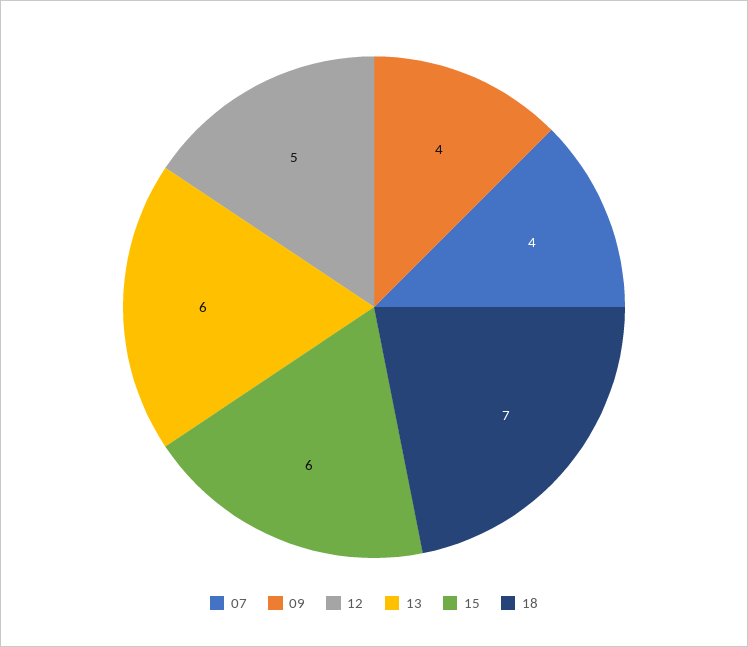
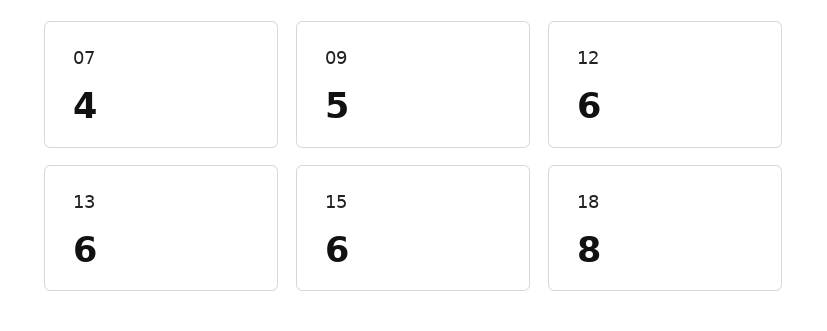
  {
    "07": 4,
-   "09": 4,
+   "09": 5,
-   "12": 5,
+   "12": 6,
    "13": 6,
    "15": 6,
-   "18": 7
+   "18": 8
  }

